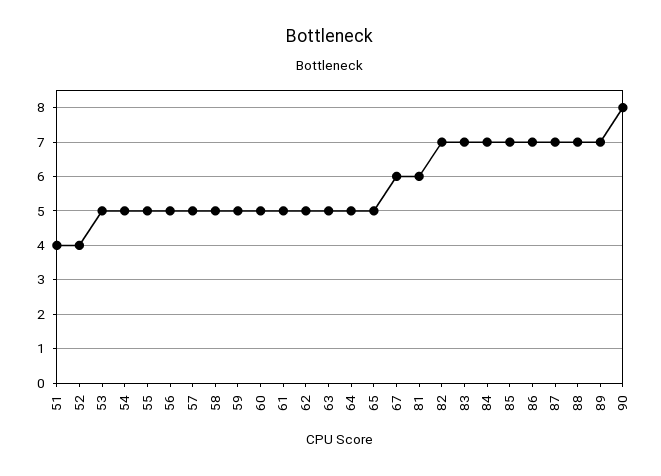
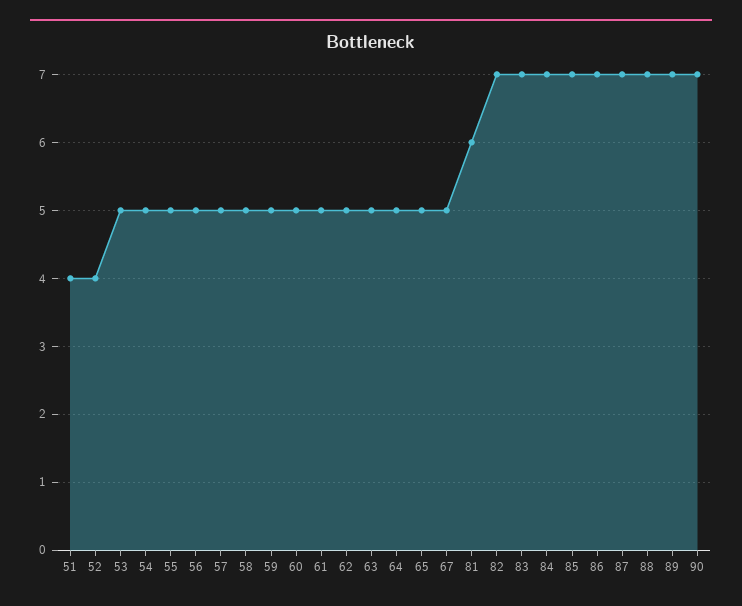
  {
    "51": 4,
    "52": 4,
    "53": 5,
    "54": 5,
    "55": 5,
    "56": 5,
    "57": 5,
    "58": 5,
    "59": 5,
    "60": 5,
    "61": 5,
    "62": 5,
    "63": 5,
    "64": 5,
    "65": 5,
-   "67": 6,
+   "67": 5,
    "81": 6,
    "82": 7,
    "83": 7,
    "84": 7,
    "85": 7,
    "86": 7,
    "87": 7,
    "88": 7,
    "89": 7,
-   "90": 8
+   "90": 7
  }

